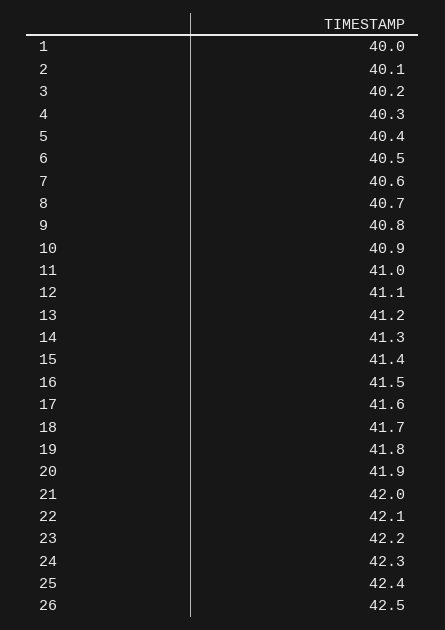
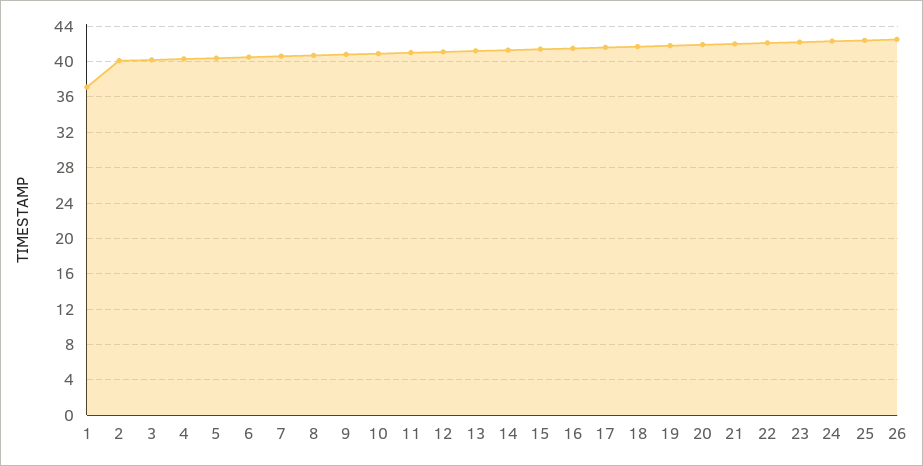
  {
-   "1": 40,
+   "1": 37,
    "2": 40.1,
    "3": 40.2,
    "4": 40.3,
    "5": 40.4,
    "6": 40.5,
    "7": 40.6,
    "8": 40.7,
    "9": 40.8,
    "10": 40.9,
    "11": 41,
    "12": 41.1,
    "13": 41.2,
    "14": 41.3,
    "15": 41.4,
    "16": 41.5,
    "17": 41.6,
    "18": 41.7,
    "19": 41.8,
    "20": 41.9,
    "21": 42,
    "22": 42.1,
    "23": 42.2,
    "24": 42.3,
    "25": 42.4,
    "26": 42.5
  }

